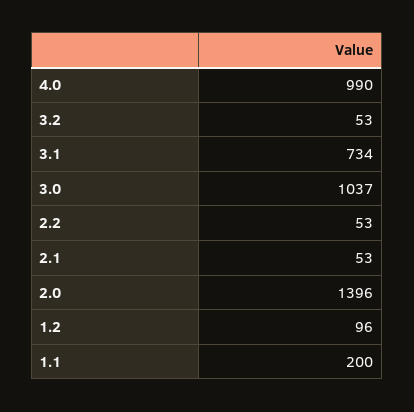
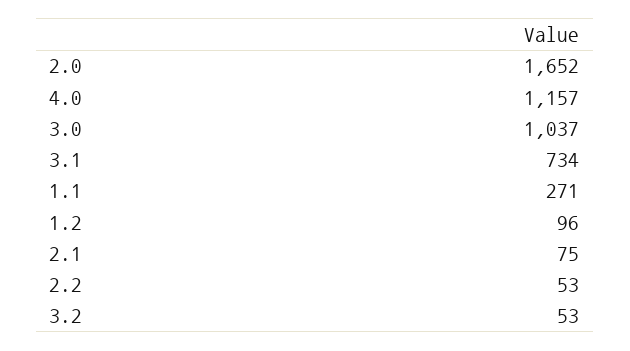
  {
-   "4.0": 990,
+   "4.0": 1157,
    "3.2": 53,
    "3.1": 734,
    "3.0": 1037,
    "2.2": 53,
-   "2.1": 53,
+   "2.1": 75,
-   "2.0": 1396,
+   "2.0": 1652,
    "1.2": 96,
-   "1.1": 200
+   "1.1": 271
  }

